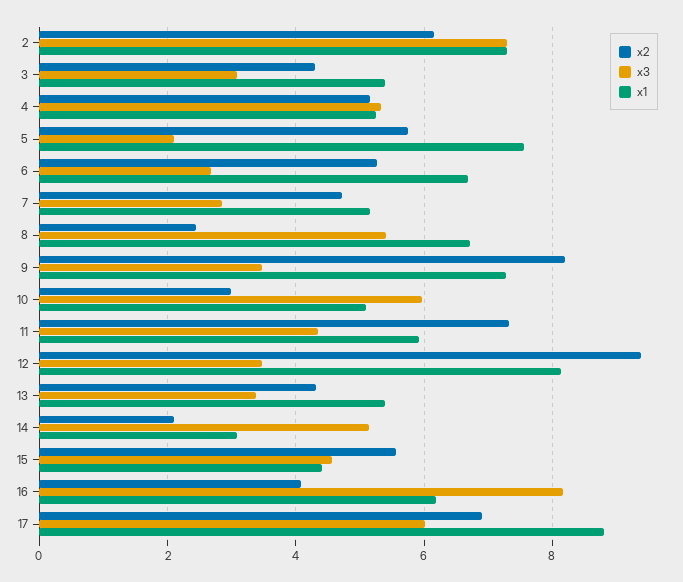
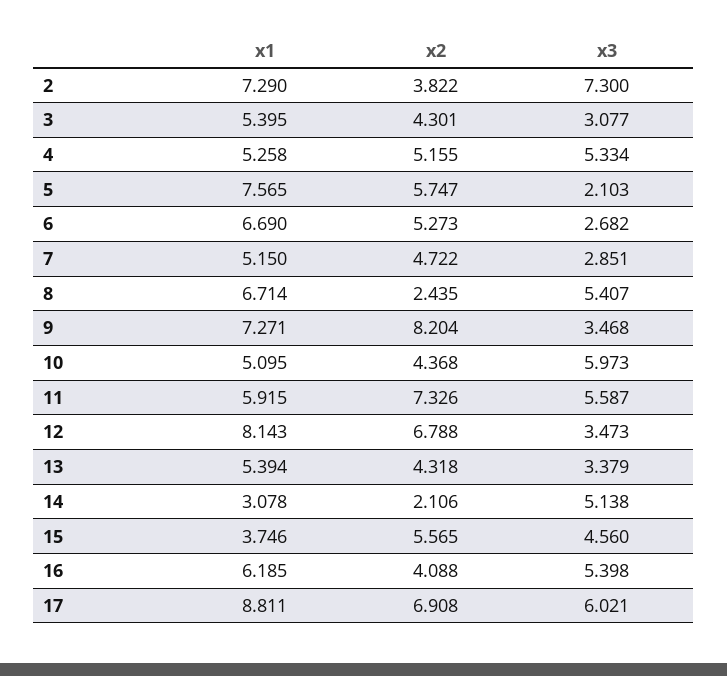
  {
    "x2": {
-     "2": 6.2,
+     "2": 3.822,
      "3": 4.301,
      "4": 5.155,
      "5": 5.747,
      "6": 5.273,
      "7": 4.722,
      "8": 2.435,
      "9": 8.204,
-     "10": 3,
+     "10": 4.368,
      "11": 7.326,
-     "12": 9.4,
+     "12": 6.788,
      "13": 4.318,
      "14": 2.106,
      "15": 5.565,
      "16": 4.088,
      "17": 6.908
    },
    "x3": {
      "2": 7.3,
      "3": 3.077,
      "4": 5.334,
      "5": 2.103,
      "6": 2.682,
      "7": 2.851,
      "8": 5.407,
      "9": 3.468,
      "10": 5.973,
-     "11": 4.4,
+     "11": 5.587,
      "12": 3.473,
      "13": 3.379,
      "14": 5.138,
      "15": 4.56,
-     "16": 8.2,
+     "16": 5.398,
      "17": 6.021
    },
    "x1": {
      "2": 7.29,
      "3": 5.395,
      "4": 5.258,
      "5": 7.565,
      "6": 6.69,
      "7": 5.15,
      "8": 6.714,
      "9": 7.271,
      "10": 5.095,
      "11": 5.915,
      "12": 8.143,
      "13": 5.394,
      "14": 3.078,
-     "15": 4.4,
+     "15": 3.746,
      "16": 6.185,
      "17": 8.811
    }
  }

